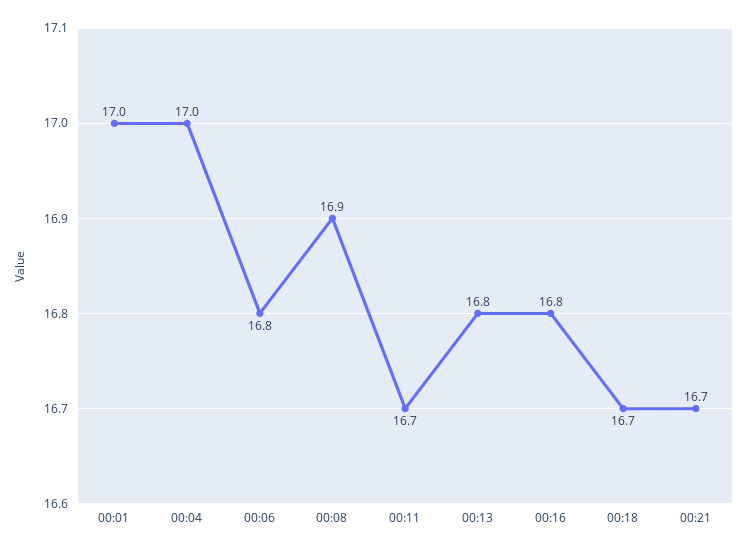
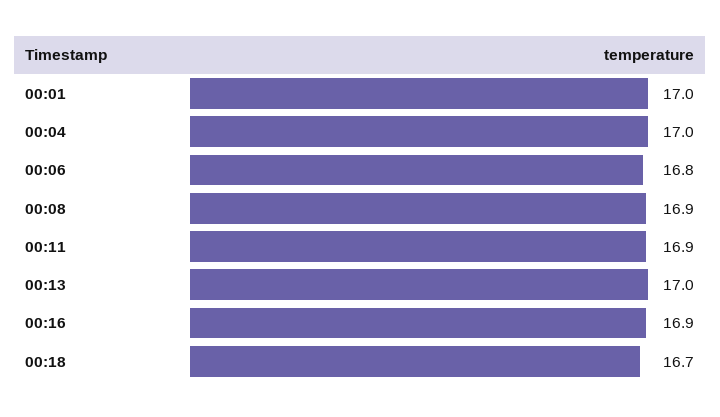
  {
    "00:01": 17,
    "00:04": 17,
    "00:06": 16.8,
    "00:08": 16.9,
-   "00:11": 16.7,
+   "00:11": 16.9,
-   "00:13": 16.8,
+   "00:13": 17,
-   "00:16": 16.8,
+   "00:16": 16.9,
-   "00:18": 16.7,
+   "00:18": 16.7
-   "00:21": 16.7
  }

